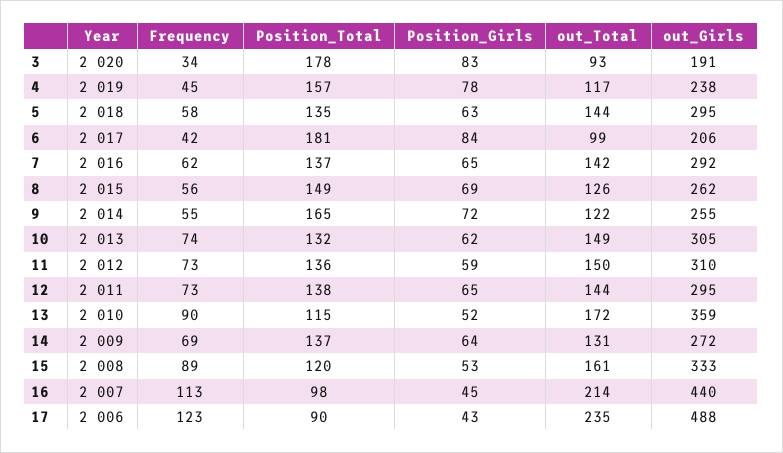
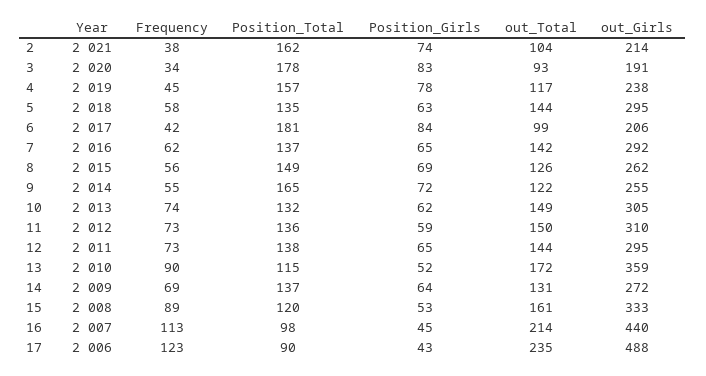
  {
    "Year": {
      "3": 2020,
      "4": 2019,
      "5": 2018,
      "6": 2017,
      "7": 2016,
      "8": 2015,
      "9": 2014,
      "10": 2013,
      "11": 2012,
      "12": 2011,
      "13": 2010,
      "14": 2009,
      "15": 2008,
      "16": 2007,
-     "17": 2006
+     "17": 2006,
+     "2": 2021
    },
    "Frequency": {
      "3": 34,
      "4": 45,
      "5": 58,
      "6": 42,
      "7": 62,
      "8": 56,
      "9": 55,
      "10": 74,
      "11": 73,
      "12": 73,
      "13": 90,
      "14": 69,
      "15": 89,
      "16": 113,
-     "17": 123
+     "17": 123,
+     "2": 38
    },
    "Position_Total": {
      "3": 178,
      "4": 157,
      "5": 135,
      "6": 181,
      "7": 137,
      "8": 149,
      "9": 165,
      "10": 132,
      "11": 136,
      "12": 138,
      "13": 115,
      "14": 137,
      "15": 120,
      "16": 98,
-     "17": 90
+     "17": 90,
+     "2": 162
    },
    "Position_Girls": {
      "3": 83,
      "4": 78,
      "5": 63,
      "6": 84,
      "7": 65,
      "8": 69,
      "9": 72,
      "10": 62,
      "11": 59,
      "12": 65,
      "13": 52,
      "14": 64,
      "15": 53,
      "16": 45,
-     "17": 43
+     "17": 43,
+     "2": 74
    },
    "out_Total": {
      "3": 93,
      "4": 117,
      "5": 144,
      "6": 99,
      "7": 142,
      "8": 126,
      "9": 122,
      "10": 149,
      "11": 150,
      "12": 144,
      "13": 172,
      "14": 131,
      "15": 161,
      "16": 214,
-     "17": 235
+     "17": 235,
+     "2": 104
    },
    "out_Girls": {
      "3": 191,
      "4": 238,
      "5": 295,
      "6": 206,
      "7": 292,
      "8": 262,
      "9": 255,
      "10": 305,
      "11": 310,
      "12": 295,
      "13": 359,
      "14": 272,
      "15": 333,
      "16": 440,
-     "17": 488
+     "17": 488,
+     "2": 214
    }
  }

